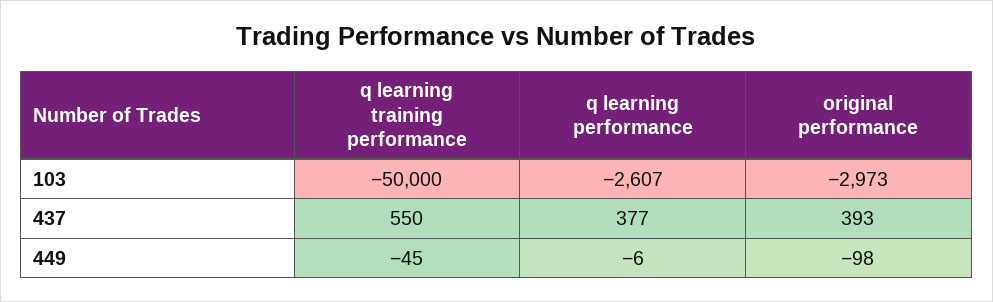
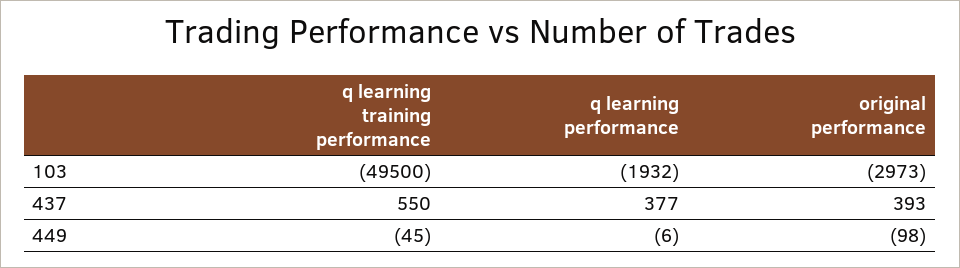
  {
    "q learning training performance": {
-     "103": -50000,
+     "103": -49500,
      "437": 550,
      "449": -45
    },
    "q learning performance": {
-     "103": -2607,
+     "103": -1932,
      "437": 377,
      "449": -6
    },
    "original performance": {
      "103": -2973,
      "437": 393,
      "449": -98
    }
  }

